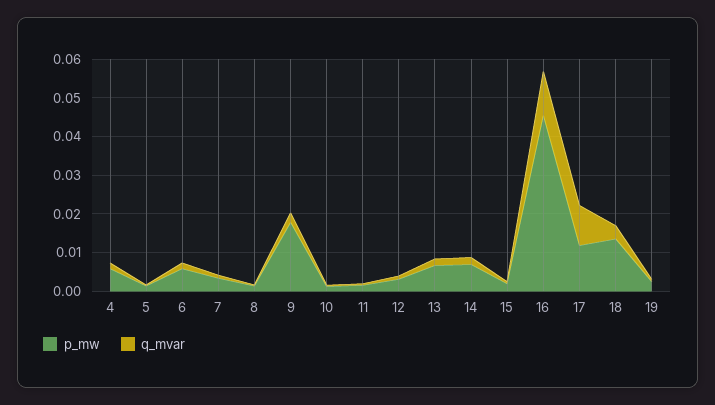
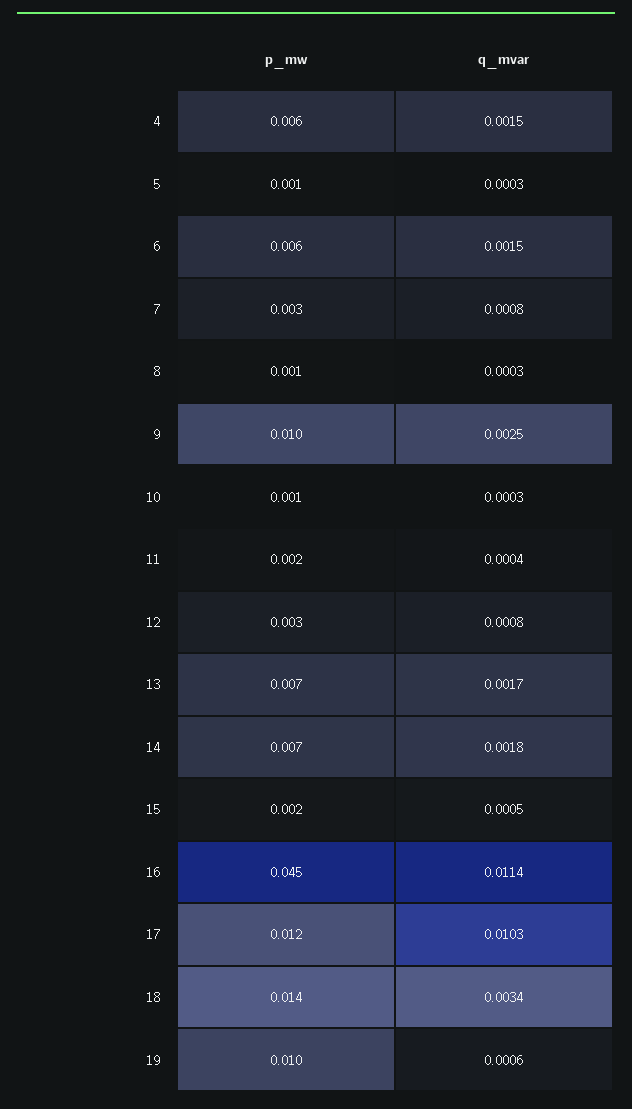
  {
    "p_mw": {
      "4": 0.006,
      "5": 0.001,
      "6": 0.006,
      "7": 0.003,
      "8": 0.001,
-     "9": 0.0175,
+     "9": 0.01,
      "10": 0.001,
      "11": 0.002,
      "12": 0.003,
      "13": 0.007,
      "14": 0.007,
      "15": 0.002,
      "16": 0.045,
      "17": 0.012,
      "18": 0.014,
-     "19": 0.0025
+     "19": 0.01
    },
    "q_mvar": {
      "4": 0.0015,
      "5": 0.0003,
      "6": 0.0015,
      "7": 0.0008,
      "8": 0.0003,
      "9": 0.0025,
      "10": 0.0003,
      "11": 0.0004,
      "12": 0.0008,
      "13": 0.0017,
      "14": 0.0018,
      "15": 0.0005,
      "16": 0.0114,
      "17": 0.0103,
      "18": 0.0034,
      "19": 0.0006
    }
  }

